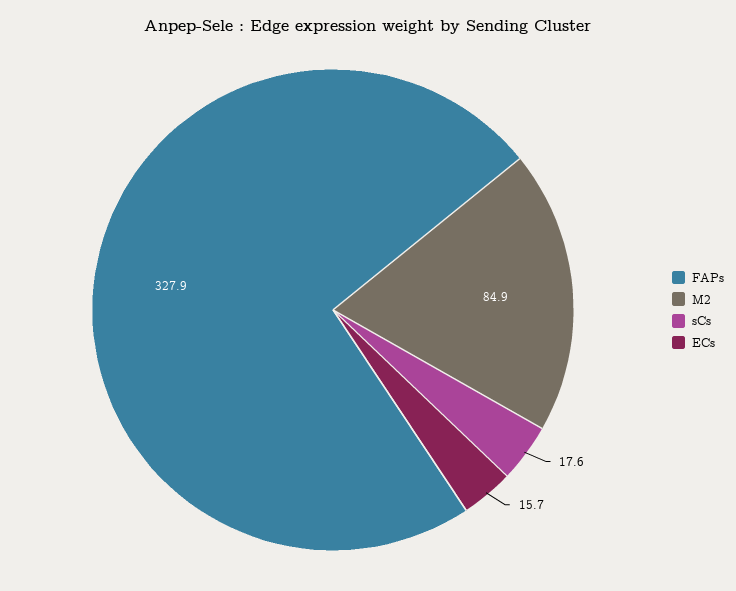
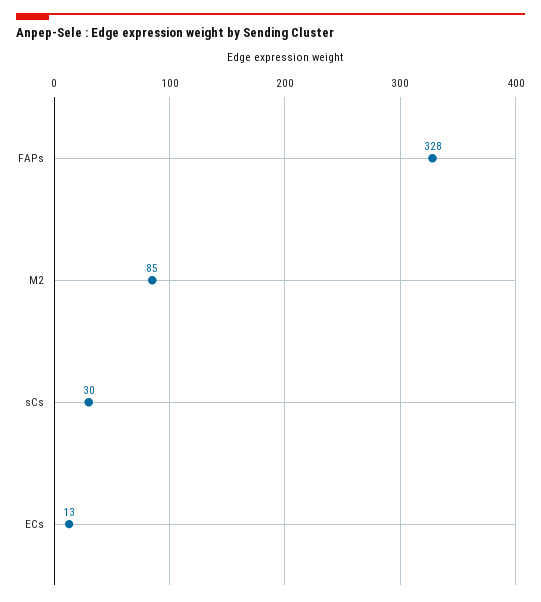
  {
    "FAPs": 327.9,
    "M2": 84.9,
-   "sCs": 17.6,
+   "sCs": 30,
-   "ECs": 15.7
+   "ECs": 13
  }

